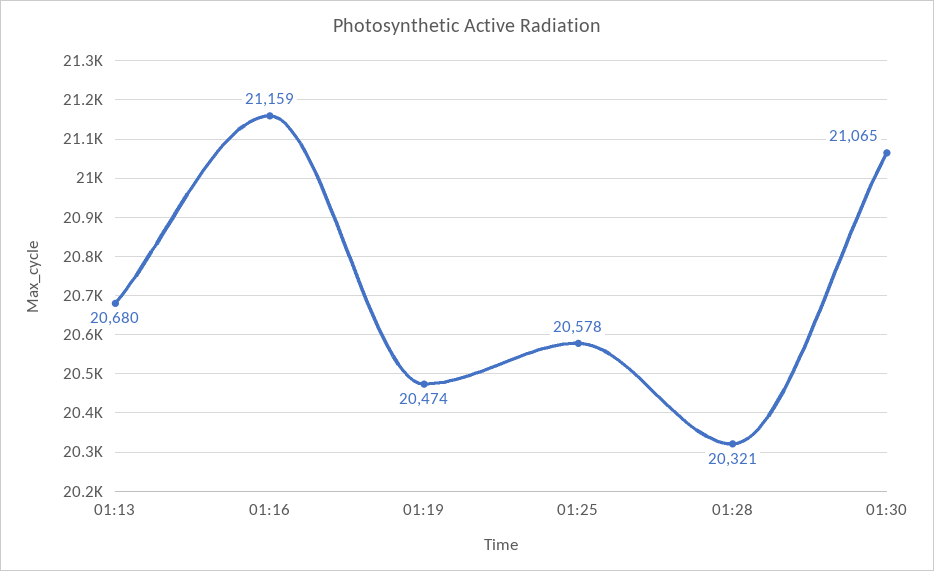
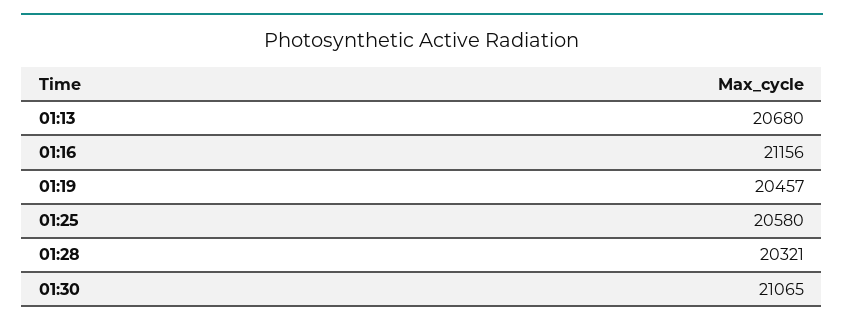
  {
    "01:13": 20680,
-   "01:16": 21159,
+   "01:16": 21156,
-   "01:19": 20474,
+   "01:19": 20457,
-   "01:25": 20578,
+   "01:25": 20580,
    "01:28": 20321,
    "01:30": 21065
  }

